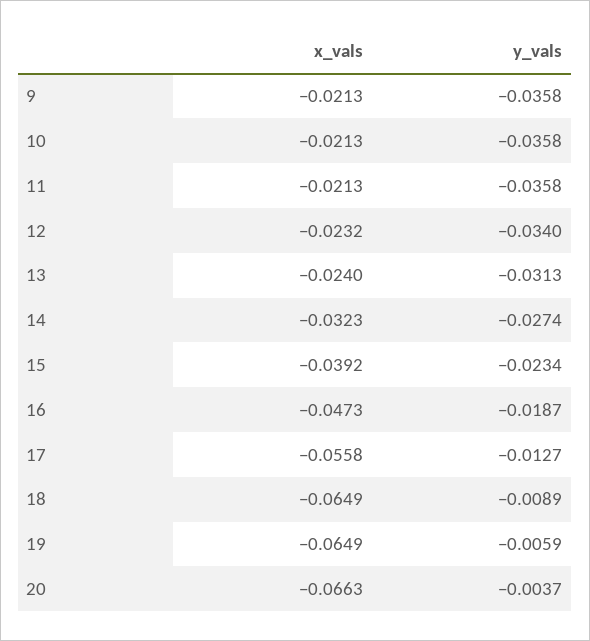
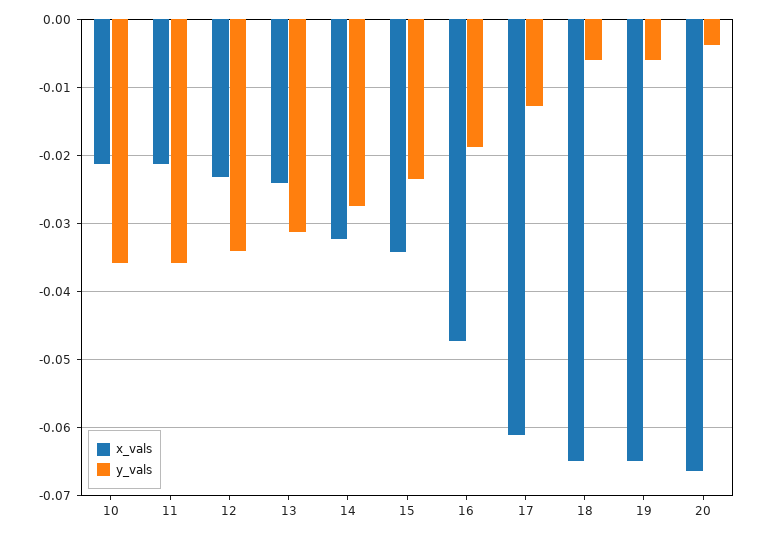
  {
    "x_vals": {
-     "9": -0.0213,
      "10": -0.0213,
      "11": -0.0213,
      "12": -0.0232,
      "13": -0.024,
      "14": -0.0323,
-     "15": -0.0392,
+     "15": -0.034,
      "16": -0.0473,
-     "17": -0.0558,
+     "17": -0.061,
      "18": -0.0649,
      "19": -0.0649,
      "20": -0.0663
    },
    "y_vals": {
-     "9": -0.0358,
      "10": -0.0358,
      "11": -0.0358,
      "12": -0.034,
      "13": -0.0313,
      "14": -0.0274,
      "15": -0.0234,
      "16": -0.0187,
      "17": -0.0127,
-     "18": -0.0089,
+     "18": -0.006,
      "19": -0.0059,
      "20": -0.0037
    }
  }

